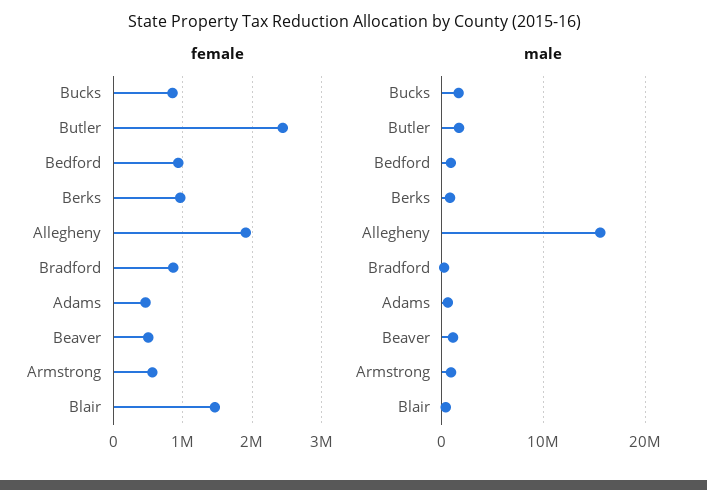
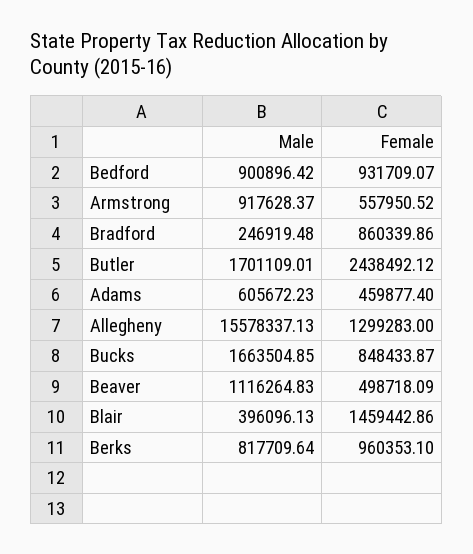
  {
    "female": {
      "Bucks": 848433.87,
      "Butler": 2438492.12,
      "Bedford": 931709.07,
      "Berks": 960353.1,
-     "Allegheny": 1900000,
+     "Allegheny": 1299283,
      "Bradford": 860339.86,
      "Adams": 459877.4,
      "Beaver": 498718.09,
      "Armstrong": 557950.52,
      "Blair": 1459442.86
    },
    "male": {
      "Bucks": 1663504.85,
      "Butler": 1701109.01,
      "Bedford": 900896.42,
      "Berks": 817709.64,
      "Allegheny": 15578337.13,
      "Bradford": 246919.48,
      "Adams": 605672.23,
      "Beaver": 1116264.83,
      "Armstrong": 917628.37,
      "Blair": 396096.13
    }
  }

